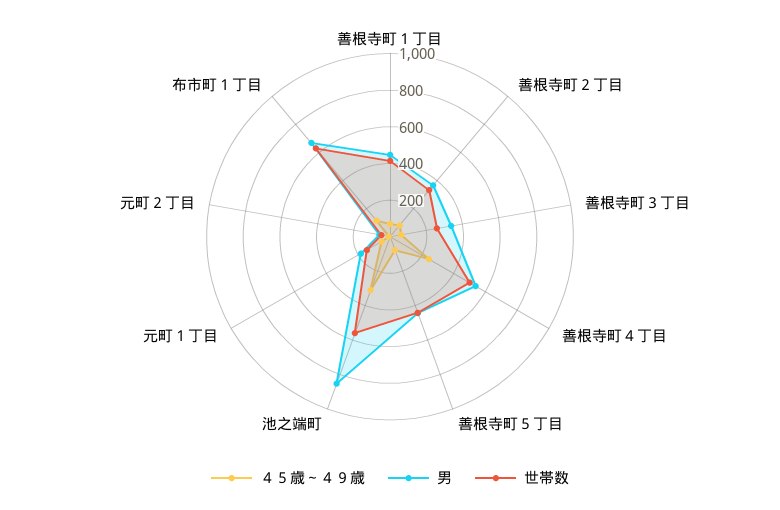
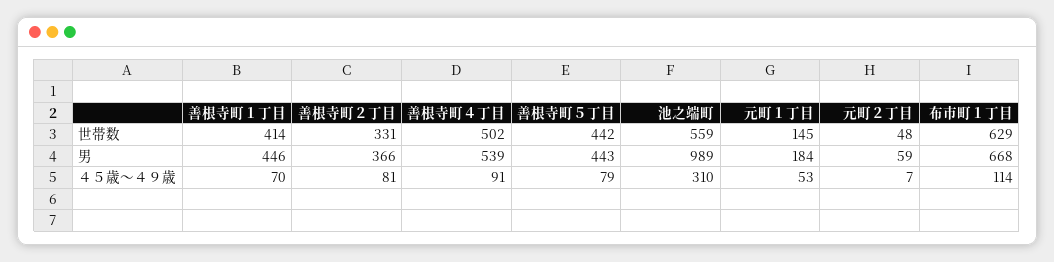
  {
    "４５歳～４９歳": {
      "善根寺町１丁目": 70,
      "善根寺町２丁目": 81,
-     "善根寺町３丁目": 50,
-     "善根寺町４丁目": 250,
+     "善根寺町４丁目": 91,
      "善根寺町５丁目": 79,
      "池之端町": 310,
      "元町１丁目": 53,
      "元町２丁目": 7,
      "布市町１丁目": 114
    },
    "男": {
      "善根寺町１丁目": 446,
      "善根寺町２丁目": 366,
-     "善根寺町３丁目": 350,
      "善根寺町４丁目": 539,
      "善根寺町５丁目": 443,
-     "池之端町": 850,
+     "池之端町": 989,
      "元町１丁目": 184,
      "元町２丁目": 59,
      "布市町１丁目": 668
    },
    "世帯数": {
      "善根寺町１丁目": 414,
      "善根寺町２丁目": 331,
-     "善根寺町３丁目": 250,
      "善根寺町４丁目": 502,
      "善根寺町５丁目": 442,
      "池之端町": 559,
      "元町１丁目": 145,
      "元町２丁目": 48,
      "布市町１丁目": 629
    }
  }

